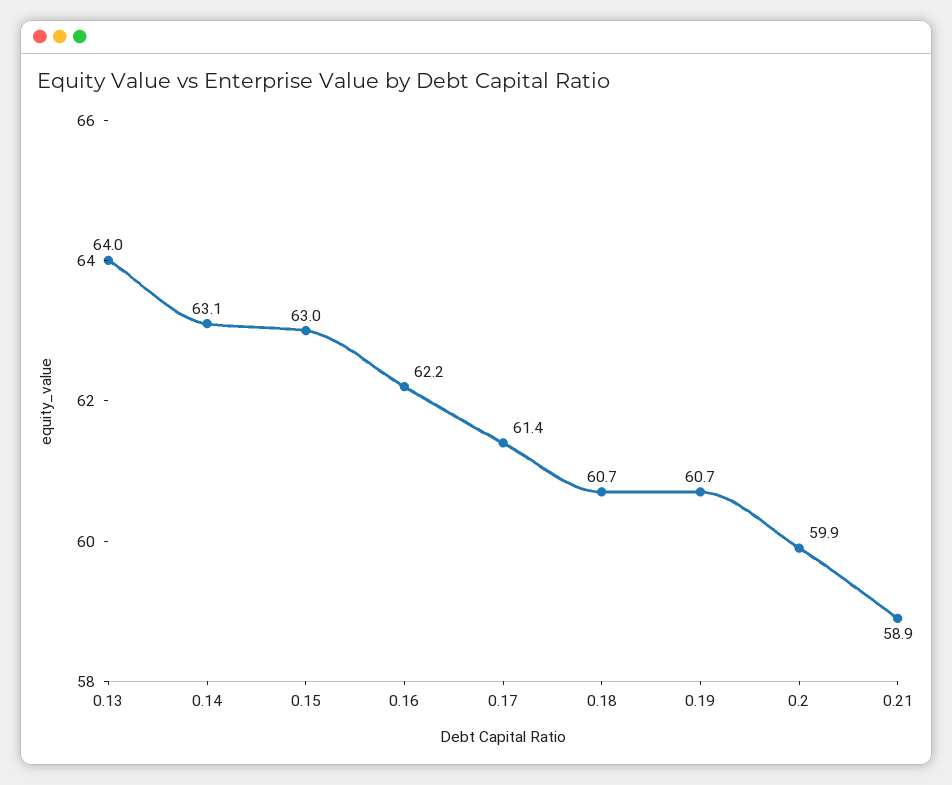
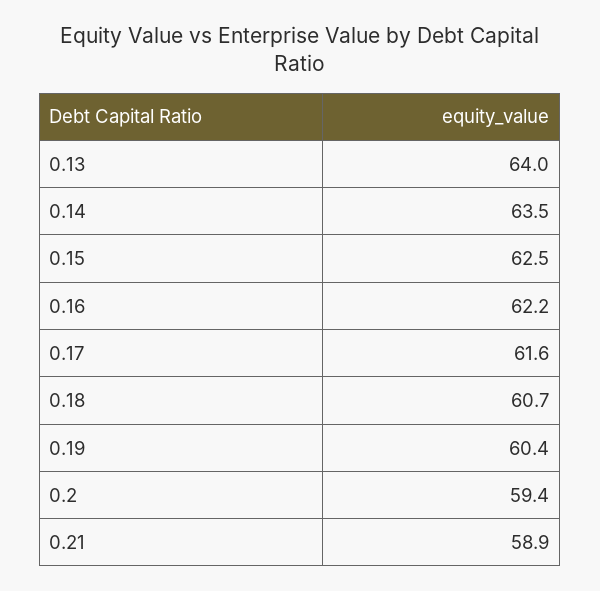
  {
    "0.13": 64,
-   "0.14": 63.1,
+   "0.14": 63.5,
-   "0.15": 63,
+   "0.15": 62.5,
    "0.16": 62.2,
-   "0.17": 61.4,
+   "0.17": 61.6,
    "0.18": 60.7,
-   "0.19": 60.7,
+   "0.19": 60.4,
-   "0.2": 59.9,
+   "0.2": 59.4,
    "0.21": 58.9
  }

